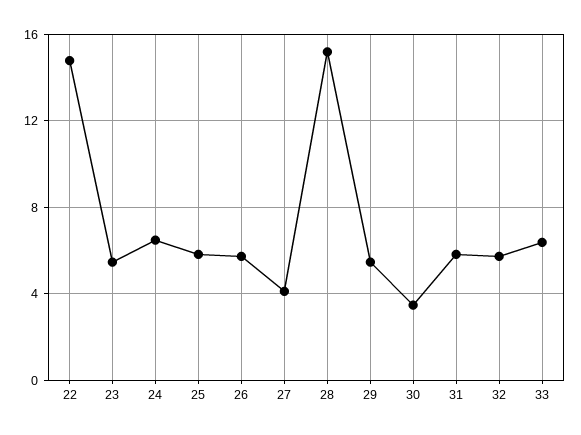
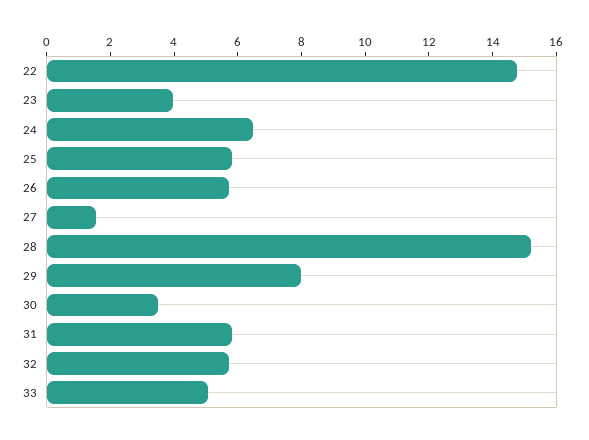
  {
    "22": 15,
-   "23": 5.5,
+   "23": 4,
    "24": 6.5,
    "25": 6,
    "26": 5.5,
-   "27": 4,
+   "27": 1.5,
    "28": 15,
-   "29": 5.5,
+   "29": 8,
    "30": 3.5,
    "31": 6,
    "32": 5.5,
-   "33": 6.5
+   "33": 5
  }

